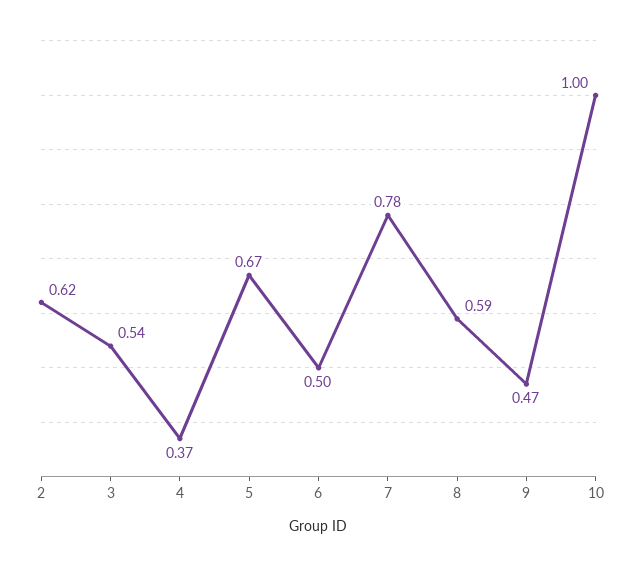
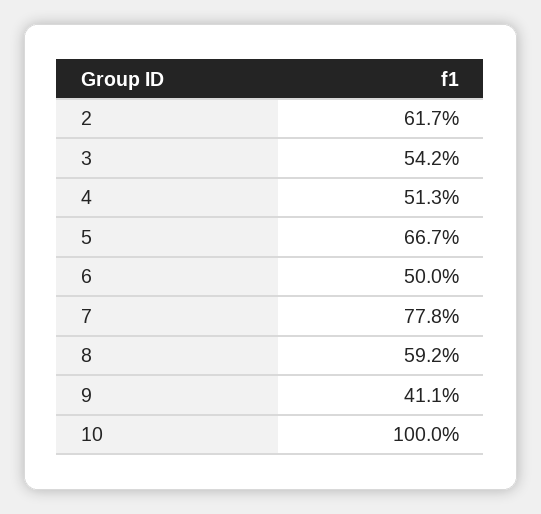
  {
    "2": 0.617,
    "3": 0.542,
-   "4": 0.37,
+   "4": 0.513,
    "5": 0.667,
    "6": 0.5,
    "7": 0.778,
    "8": 0.592,
-   "9": 0.47,
+   "9": 0.411,
    "10": 1
  }

